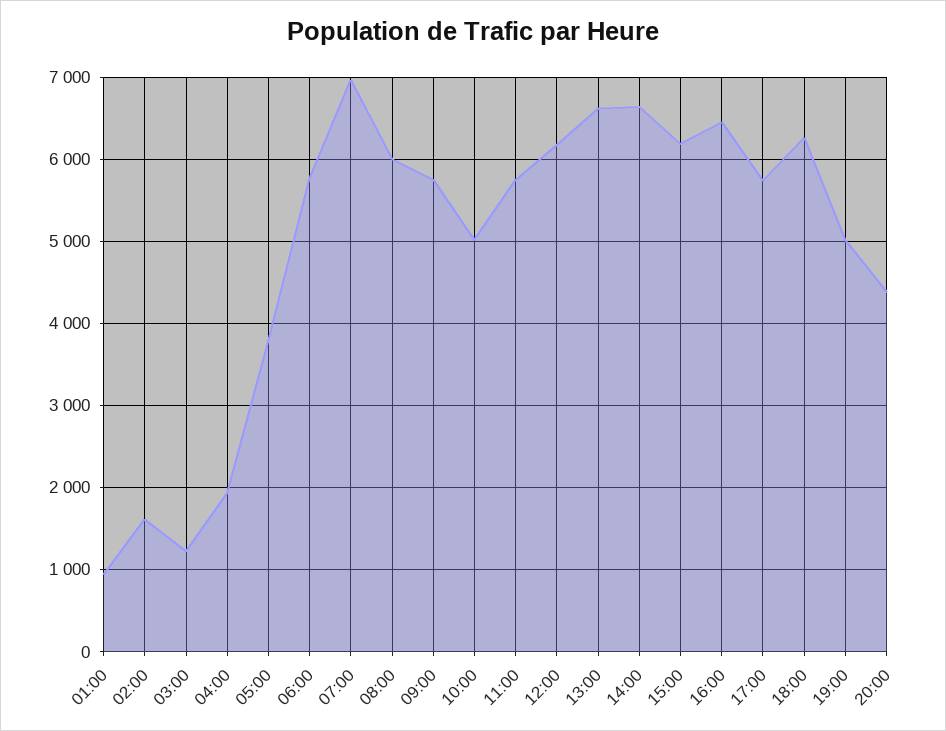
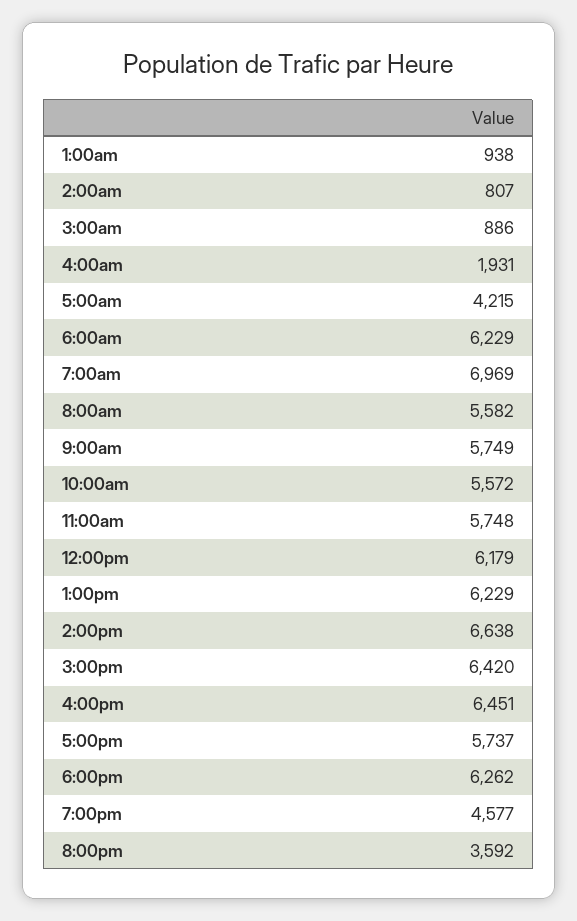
  {
    "01:00": 938,
-   "02:00": 1600,
+   "02:00": 807,
-   "03:00": 1200,
+   "03:00": 886,
    "04:00": 1931,
-   "05:00": 3800,
+   "05:00": 4215,
-   "06:00": 5800,
+   "06:00": 6229,
    "07:00": 6969,
-   "08:00": 6000,
+   "08:00": 5582,
    "09:00": 5749,
-   "10:00": 5000,
+   "10:00": 5572,
    "11:00": 5748,
    "12:00": 6179,
-   "13:00": 6600,
+   "13:00": 6229,
    "14:00": 6638,
-   "15:00": 6200,
+   "15:00": 6420,
    "16:00": 6451,
    "17:00": 5737,
    "18:00": 6262,
-   "19:00": 5000,
+   "19:00": 4577,
-   "20:00": 4400
+   "20:00": 3592
  }

